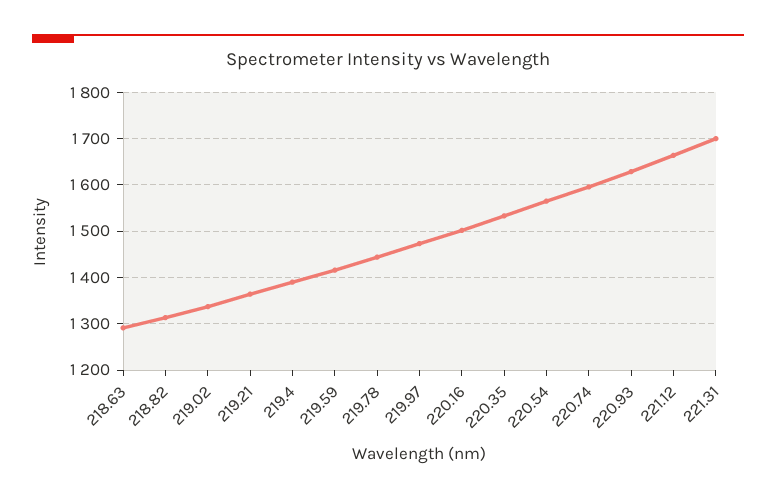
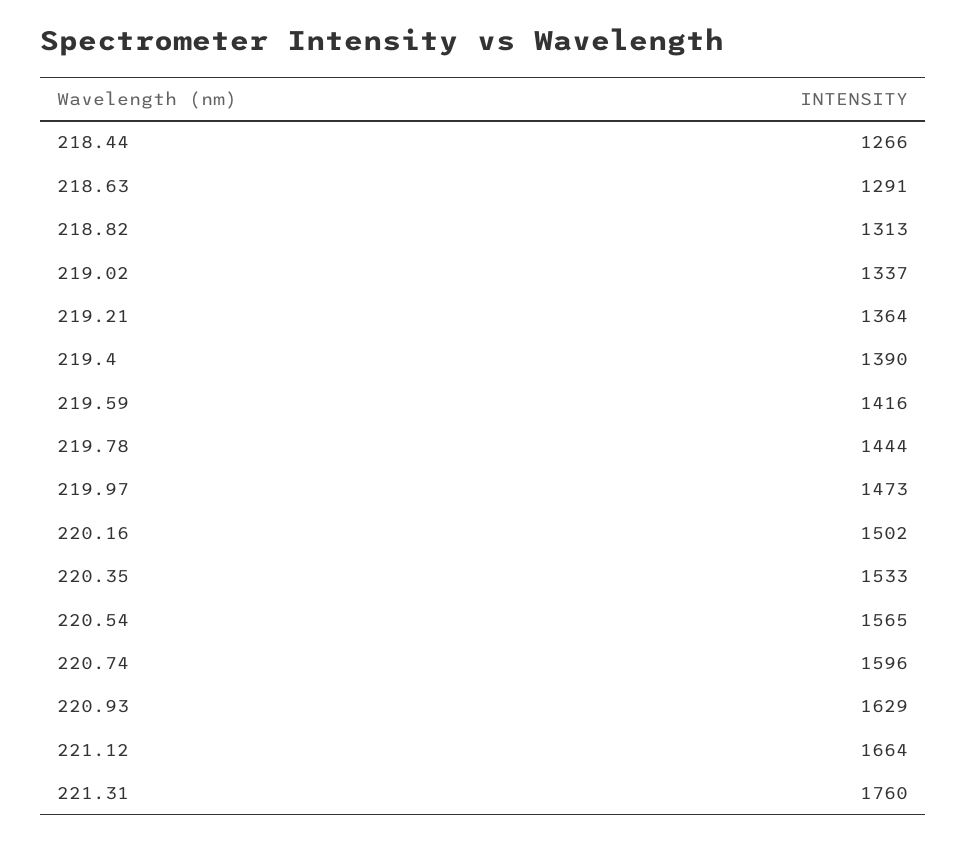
  {
    "218.63": 1291,
    "218.82": 1313,
    "219.02": 1337,
    "219.21": 1364,
    "219.4": 1390,
    "219.59": 1416,
    "219.78": 1444,
    "219.97": 1473,
    "220.16": 1502,
    "220.35": 1533,
    "220.54": 1565,
    "220.74": 1596,
    "220.93": 1629,
    "221.12": 1664,
-   "221.31": 1700
+   "221.31": 1760,
+   "218.44": 1266
  }

